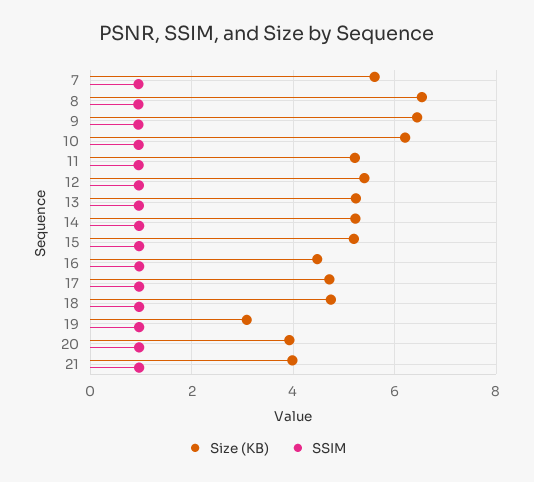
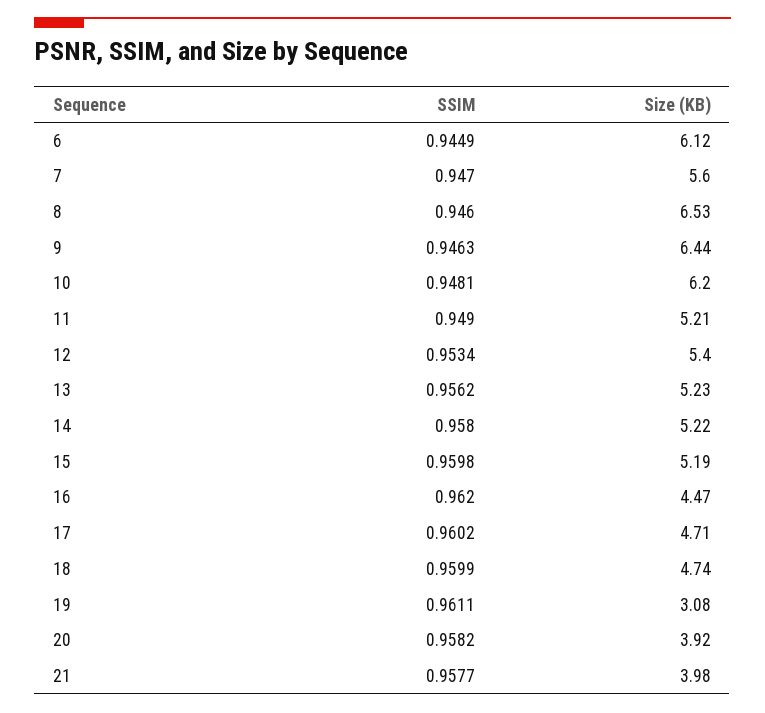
  {
    "Size (KB)": {
      "7": 5.6,
      "8": 6.53,
      "9": 6.44,
      "10": 6.2,
      "11": 5.21,
      "12": 5.4,
      "13": 5.23,
      "14": 5.22,
      "15": 5.19,
      "16": 4.47,
      "17": 4.71,
      "18": 4.74,
      "19": 3.08,
      "20": 3.92,
-     "21": 3.98
+     "21": 3.98,
+     "6": 6.12
    },
    "SSIM": {
      "7": 0.947,
      "8": 0.946,
      "9": 0.9463,
      "10": 0.9481,
      "11": 0.949,
      "12": 0.9534,
      "13": 0.9562,
      "14": 0.958,
      "15": 0.9598,
      "16": 0.962,
      "17": 0.9602,
      "18": 0.9599,
      "19": 0.9611,
      "20": 0.9582,
-     "21": 0.9577
+     "21": 0.9577,
+     "6": 0.9449
    }
  }

